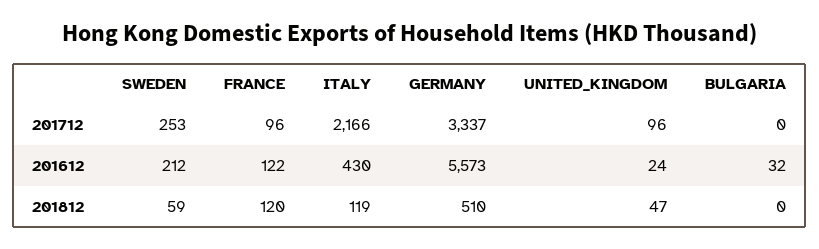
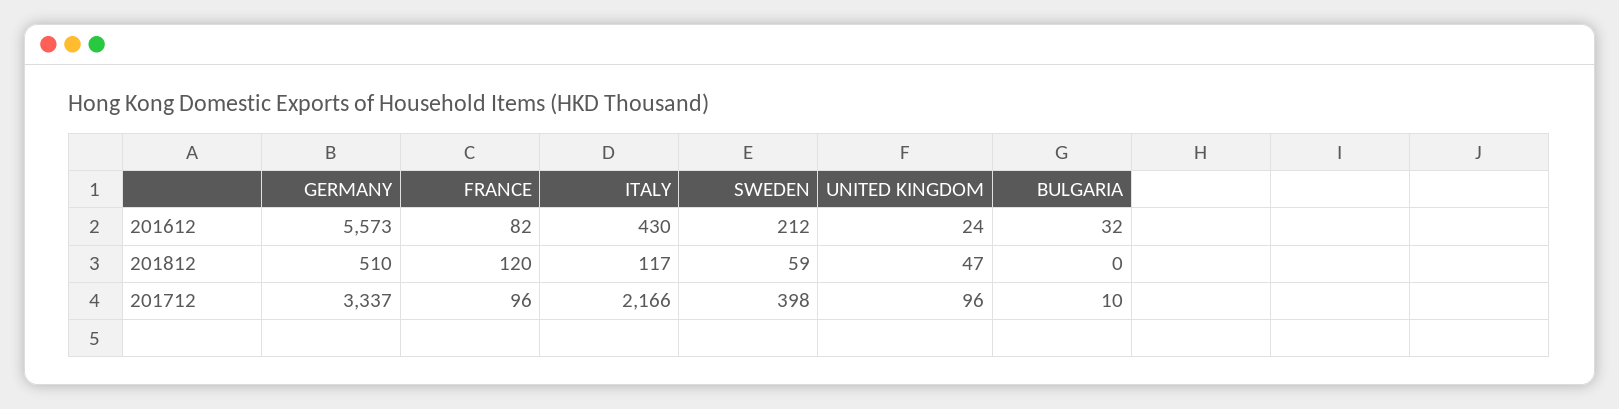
  {
    "SWEDEN": {
-     "201712": 253,
+     "201712": 398,
      "201612": 212,
      "201812": 59
    },
    "FRANCE": {
      "201712": 96,
-     "201612": 122,
+     "201612": 82,
      "201812": 120
    },
    "ITALY": {
      "201712": 2166,
      "201612": 430,
-     "201812": 119
+     "201812": 117
    },
    "GERMANY": {
      "201712": 3337,
      "201612": 5573,
      "201812": 510
    },
    "UNITED_KINGDOM": {
      "201712": 96,
      "201612": 24,
      "201812": 47
    },
    "BULGARIA": {
-     "201712": 0,
+     "201712": 10,
      "201612": 32,
      "201812": 0
    }
  }

